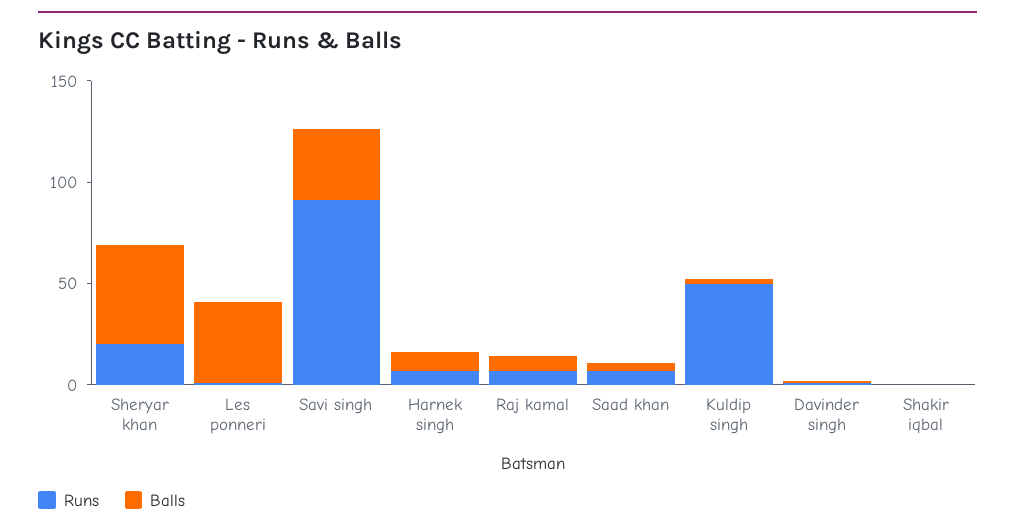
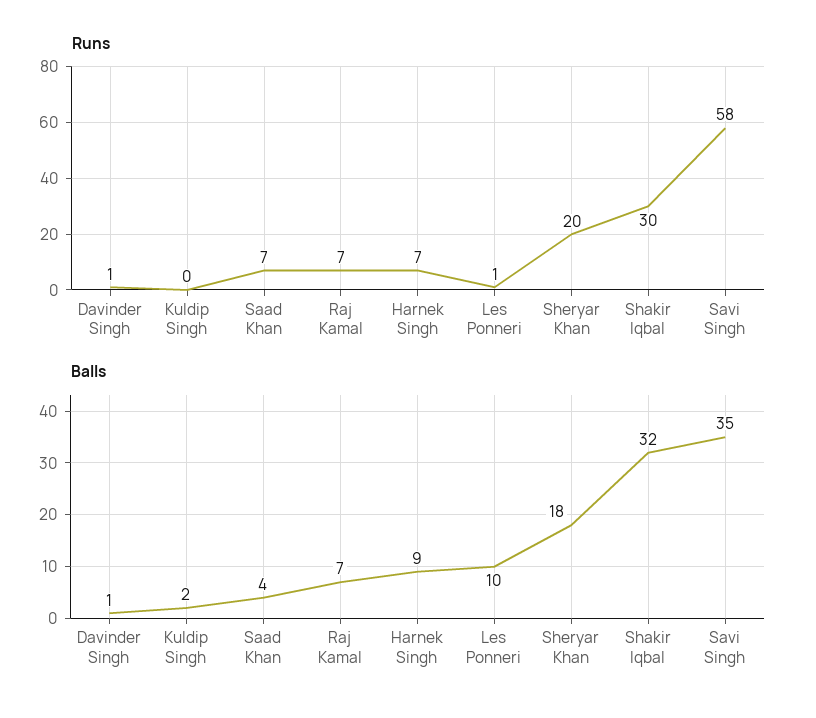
  {
    "Runs": {
      "Sheryar khan": 20,
      "Les ponneri": 1,
-     "Savi singh": 90,
+     "Savi singh": 58,
      "Harnek singh": 7,
      "Raj kamal": 7,
      "Saad khan": 7,
-     "Kuldip singh": 50,
+     "Kuldip singh": 0,
      "Davinder singh": 1,
-     "Shakir iqbal": 0
+     "Shakir iqbal": 30
    },
    "Balls": {
-     "Sheryar khan": 50,
+     "Sheryar khan": 18,
-     "Les ponneri": 40,
+     "Les ponneri": 10,
      "Savi singh": 35,
      "Harnek singh": 9,
      "Raj kamal": 7,
      "Saad khan": 4,
      "Kuldip singh": 2,
      "Davinder singh": 1,
-     "Shakir iqbal": 0
+     "Shakir iqbal": 32
    }
  }

